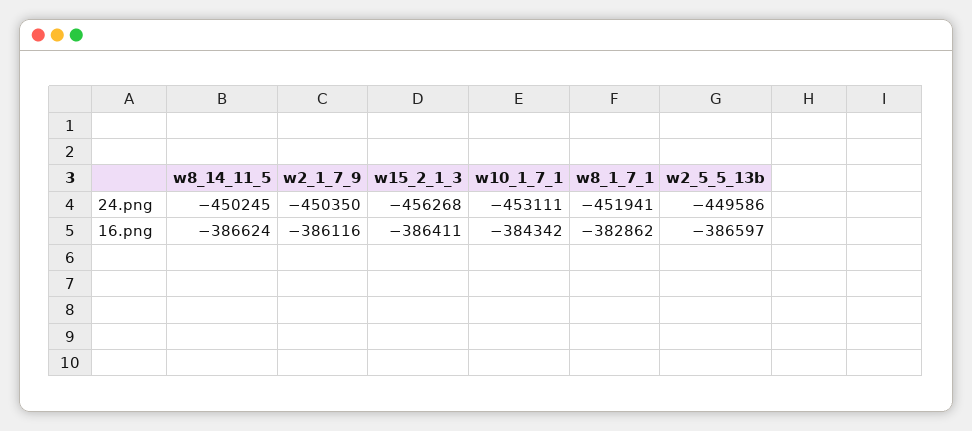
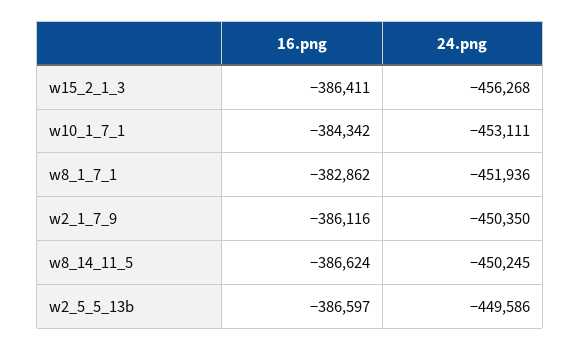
  {
    "w8_14_11_5": {
      "24.png": -450245,
      "16.png": -386624
    },
    "w2_1_7_9": {
      "24.png": -450350,
      "16.png": -386116
    },
    "w15_2_1_3": {
      "24.png": -456268,
      "16.png": -386411
    },
    "w10_1_7_1": {
      "24.png": -453111,
      "16.png": -384342
    },
    "w8_1_7_1": {
-     "24.png": -451941,
+     "24.png": -451936,
      "16.png": -382862
    },
    "w2_5_5_13b": {
      "24.png": -449586,
      "16.png": -386597
    }
  }

